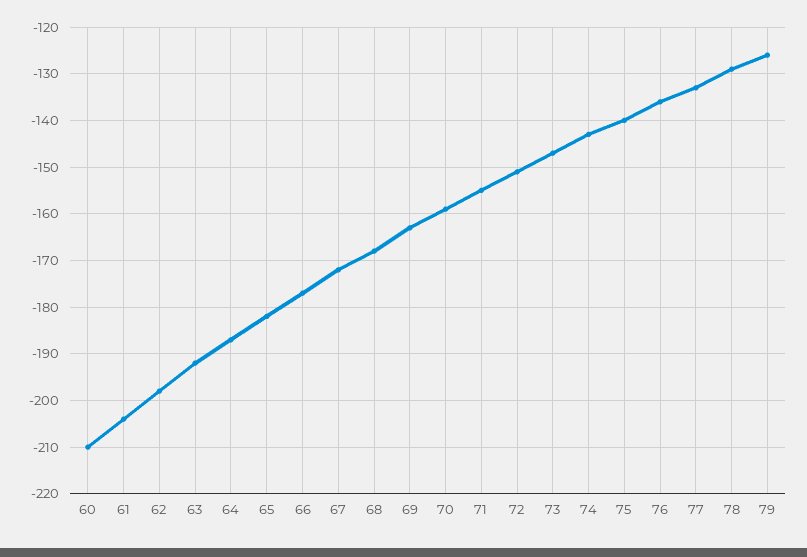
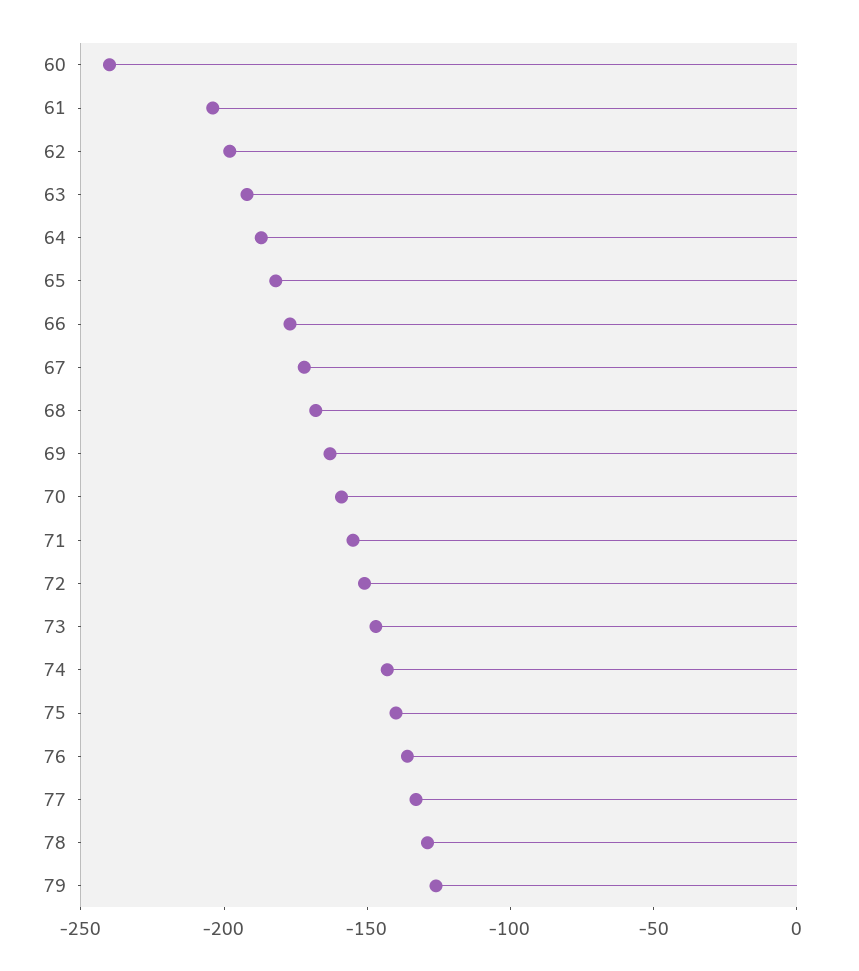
  {
-   "60": -210,
+   "60": -240,
    "61": -205,
    "62": -200,
    "63": -190,
    "64": -185,
    "65": -180,
    "66": -175,
    "67": -170,
    "68": -170,
    "69": -165,
    "70": -160,
    "71": -155,
    "72": -150,
    "73": -145,
    "74": -145,
    "75": -140,
    "76": -135,
    "77": -135,
    "78": -130,
    "79": -125
  }

